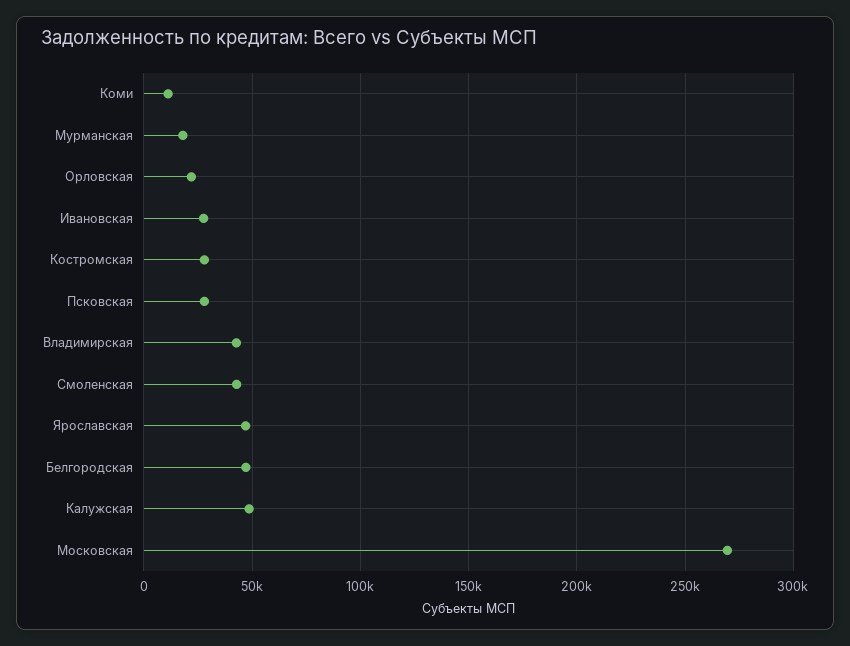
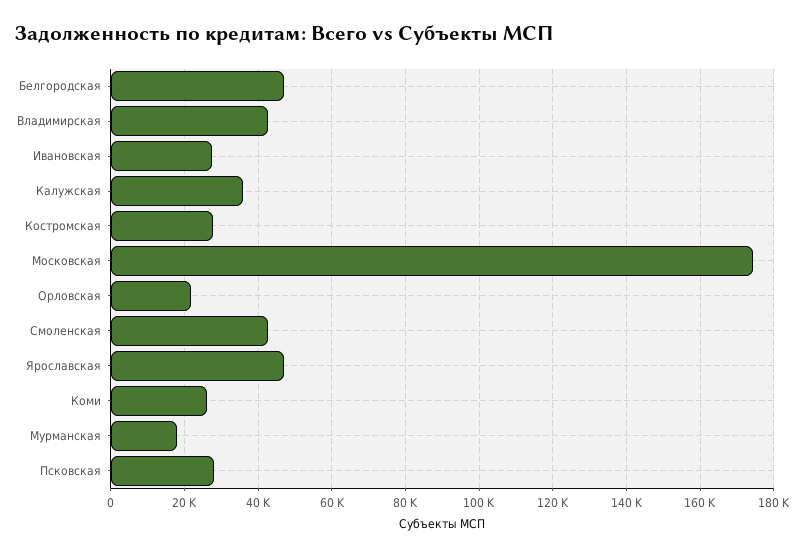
  {
-   "Коми": 10000,
+   "Коми": 26000,
    "Мурманская": 18000,
    "Орловская": 22000,
    "Ивановская": 28000,
    "Костромская": 28000,
    "Псковская": 28000,
    "Владимирская": 42000,
    "Смоленская": 42000,
    "Ярославская": 46000,
    "Белгородская": 48000,
-   "Калужская": 50000,
+   "Калужская": 36000,
-   "Московская": 270000
+   "Московская": 174000
  }

